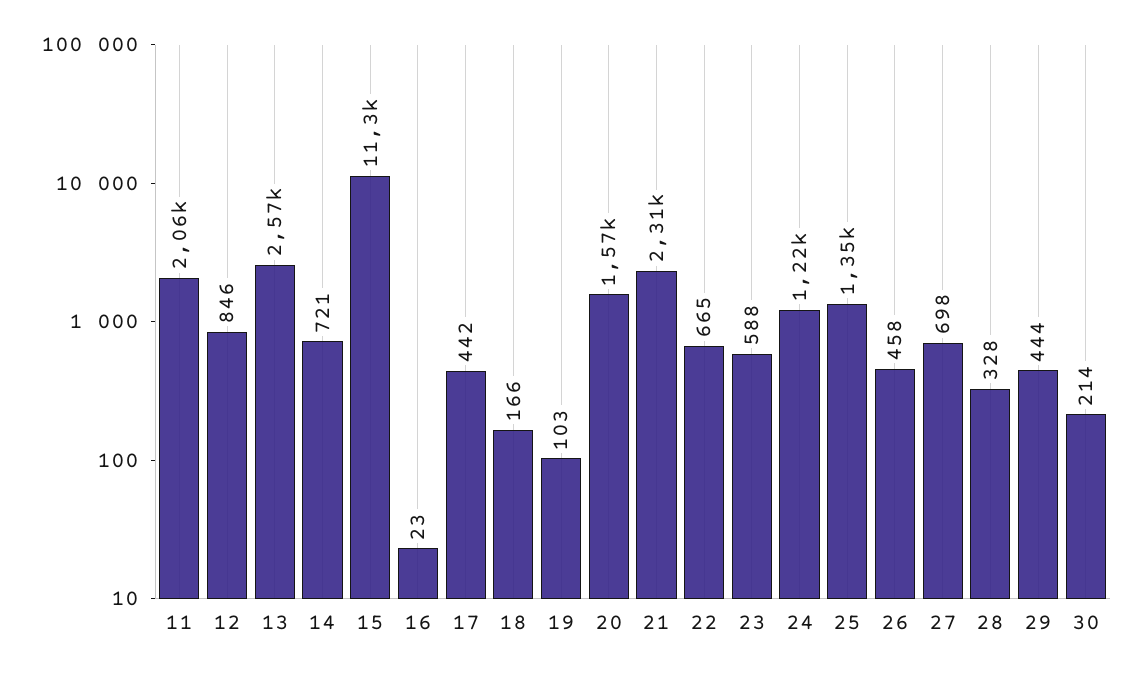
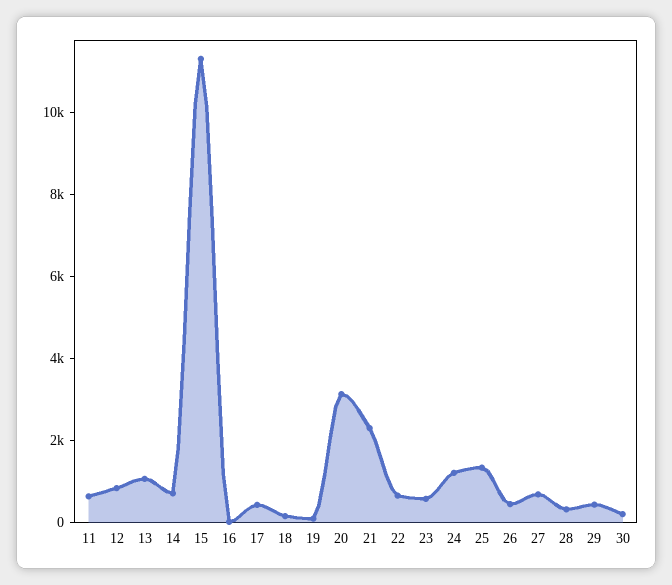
  {
-   "11": 2060,
+   "11": 500,
    "12": 846,
-   "13": 2570,
+   "13": 1000,
    "14": 721,
    "15": 11300,
    "16": 23,
    "17": 442,
    "18": 166,
    "19": 103,
-   "20": 1570,
+   "20": 3000,
    "21": 2310,
    "22": 665,
    "23": 588,
    "24": 1220,
    "25": 1350,
    "26": 458,
    "27": 698,
    "28": 328,
    "29": 444,
    "30": 214
  }

